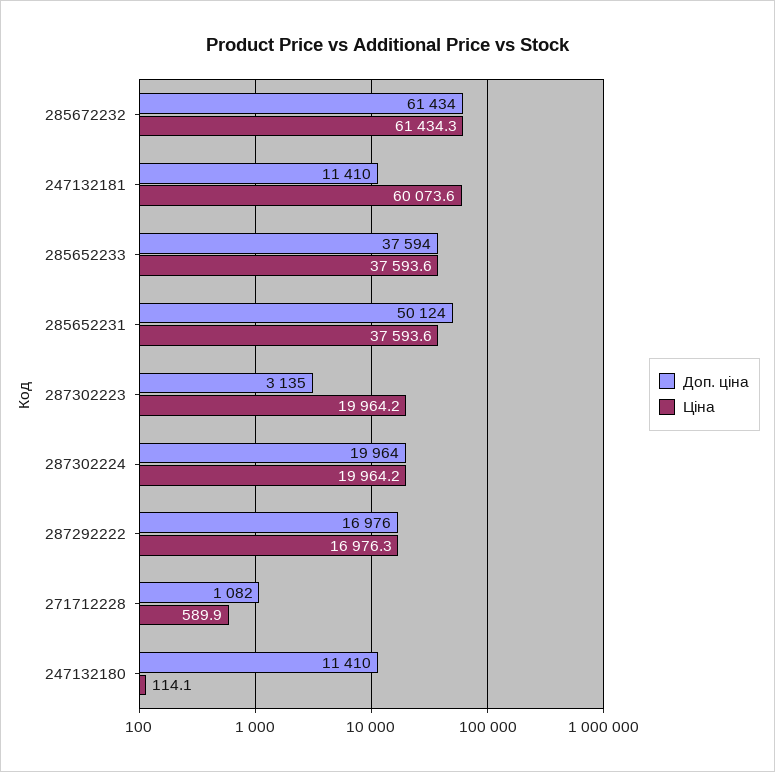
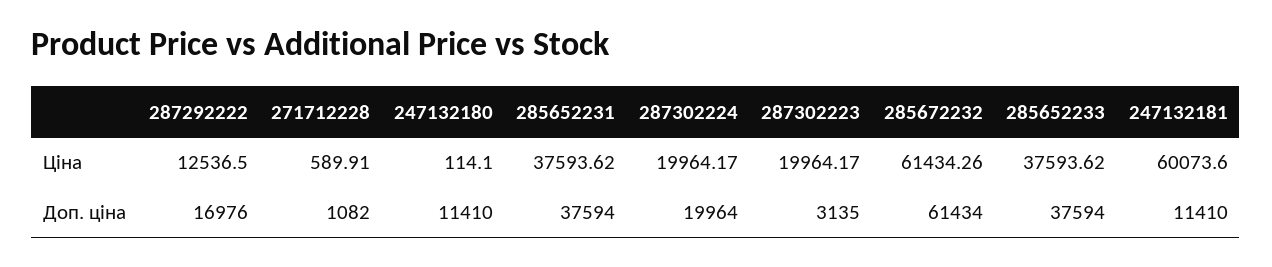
  {
    "Доп. ціна": {
      "285672232": 61434,
      "247132181": 11410,
      "285652233": 37594,
-     "285652231": 50124,
+     "285652231": 37594,
      "287302223": 3135,
      "287302224": 19964,
      "287292222": 16976,
      "271712228": 1082,
      "247132180": 11410
    },
    "Ціна": {
      "285672232": 61434.26,
      "247132181": 60073.6,
      "285652233": 37593.62,
      "285652231": 37593.62,
      "287302223": 19964.17,
      "287302224": 19964.17,
-     "287292222": 16976.3,
+     "287292222": 12536.5,
      "271712228": 589.91,
      "247132180": 114.1
    }
  }

